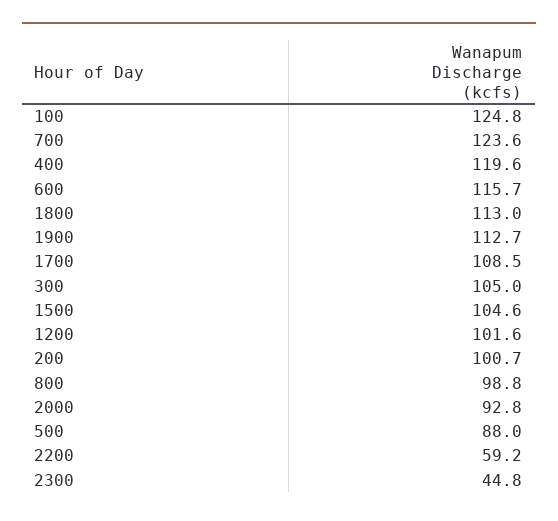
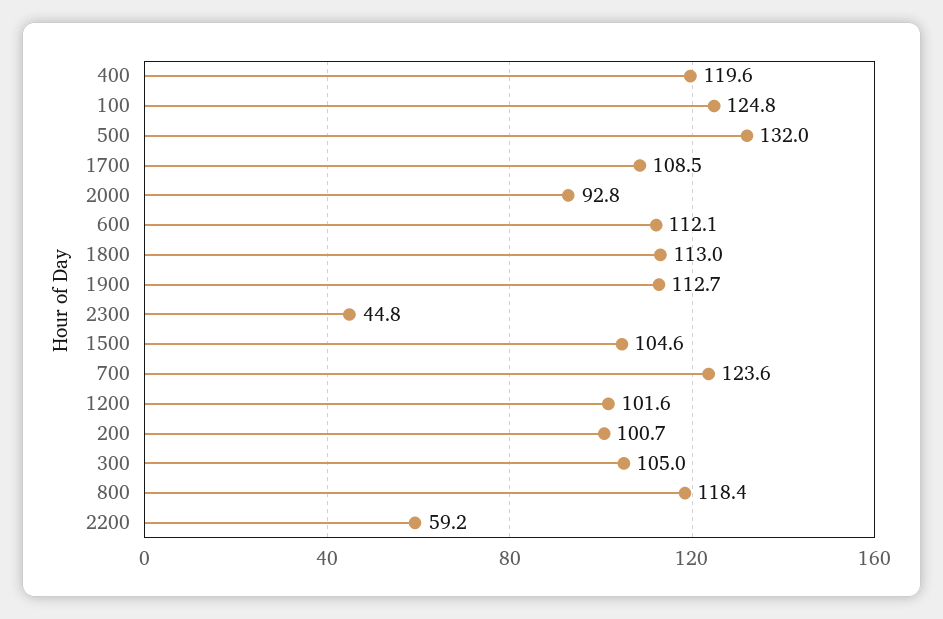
  {
    "100": 124.8,
    "700": 123.6,
    "400": 119.6,
-   "600": 115.7,
+   "600": 112.1,
    "1800": 113,
    "1900": 112.7,
    "1700": 108.5,
    "300": 105,
    "1500": 104.6,
    "1200": 101.6,
    "200": 100.7,
-   "800": 98.8,
+   "800": 118.4,
    "2000": 92.8,
-   "500": 88,
+   "500": 132,
    "2200": 59.2,
    "2300": 44.8
  }

